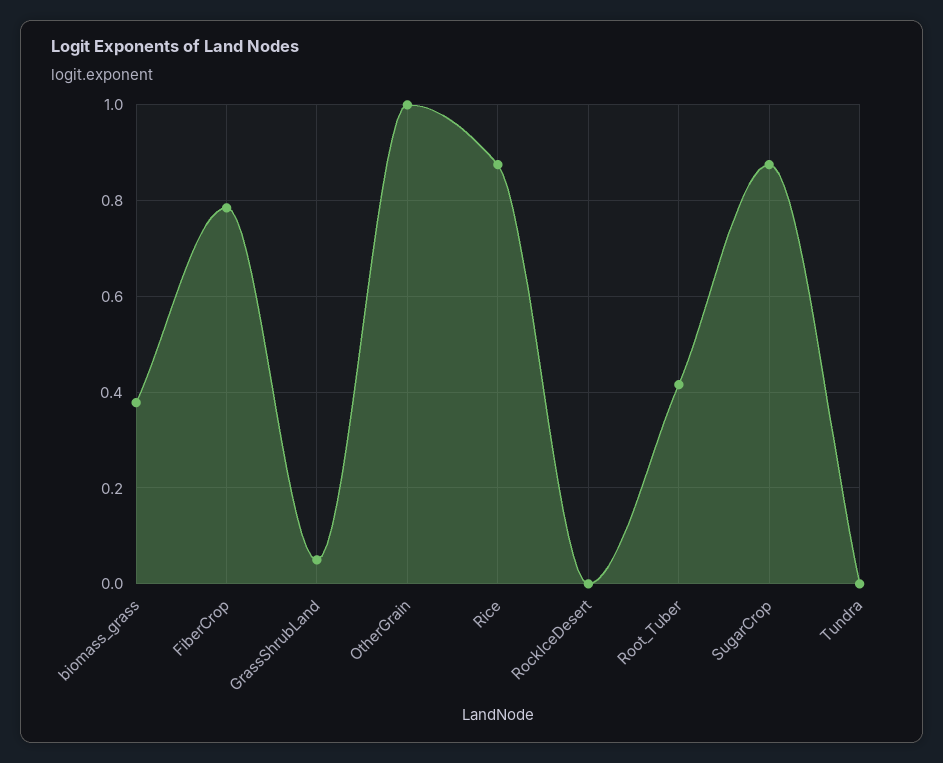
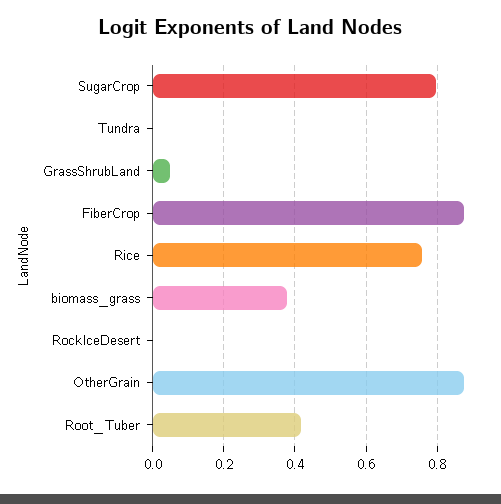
  {
    "biomass_grass": 0.38,
-   "FiberCrop": 0.78,
+   "FiberCrop": 0.88,
    "GrassShrubLand": 0.06,
-   "OtherGrain": 1,
+   "OtherGrain": 0.88,
-   "Rice": 0.88,
+   "Rice": 0.76,
    "RockIceDesert": 0,
    "Root_Tuber": 0.42,
-   "SugarCrop": 0.88,
+   "SugarCrop": 0.8,
    "Tundra": 0
  }

